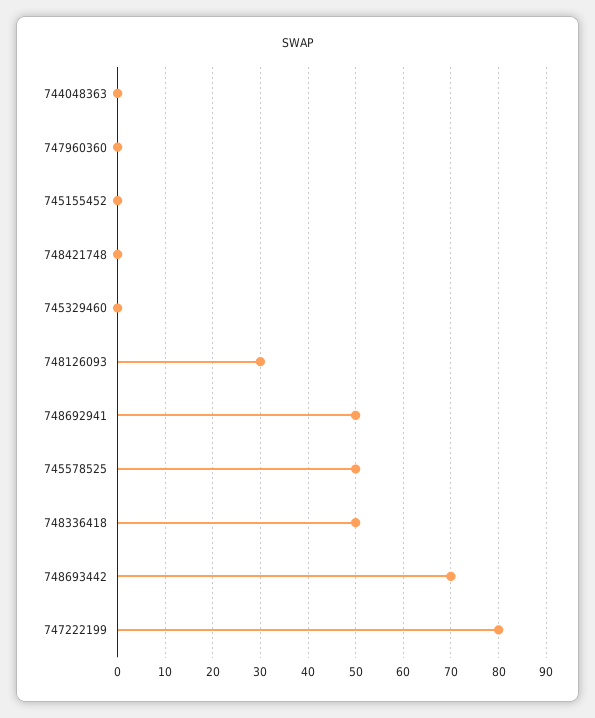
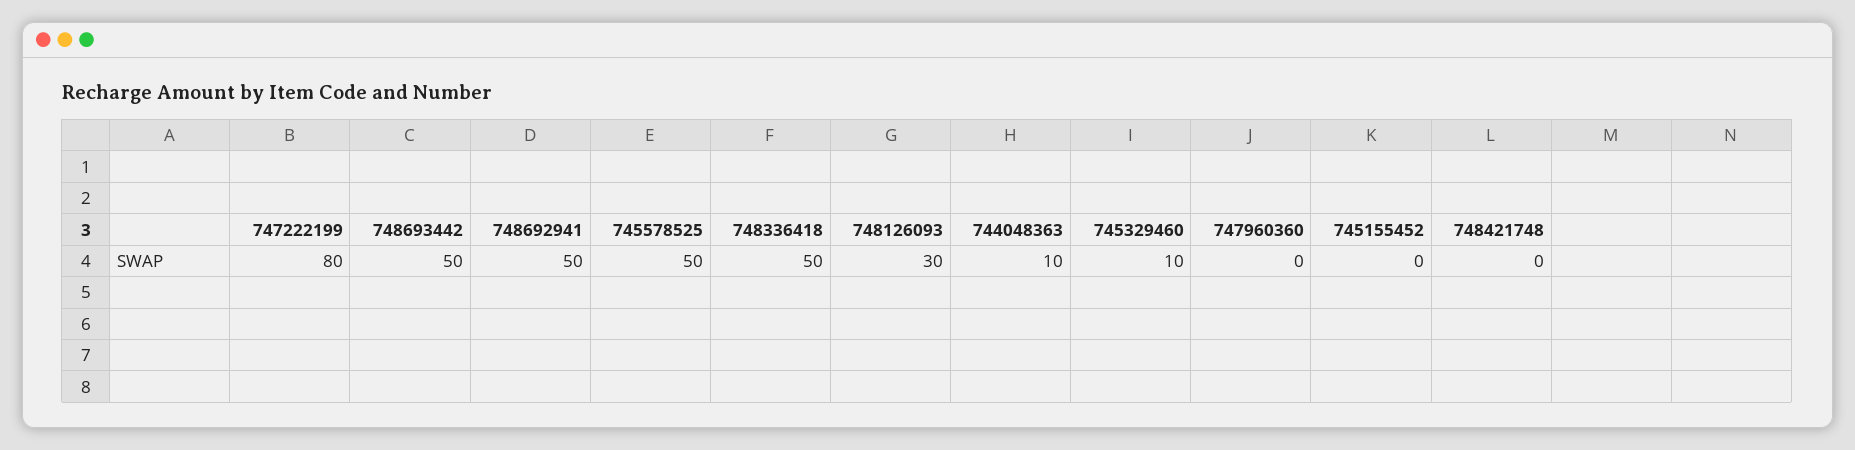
  {
-   "744048363": 0,
+   "744048363": 10,
    "747960360": 0,
    "745155452": 0,
    "748421748": 0,
-   "745329460": 0,
+   "745329460": 10,
    "748126093": 30,
    "748692941": 50,
    "745578525": 50,
    "748336418": 50,
-   "748693442": 70,
+   "748693442": 50,
    "747222199": 80
  }

